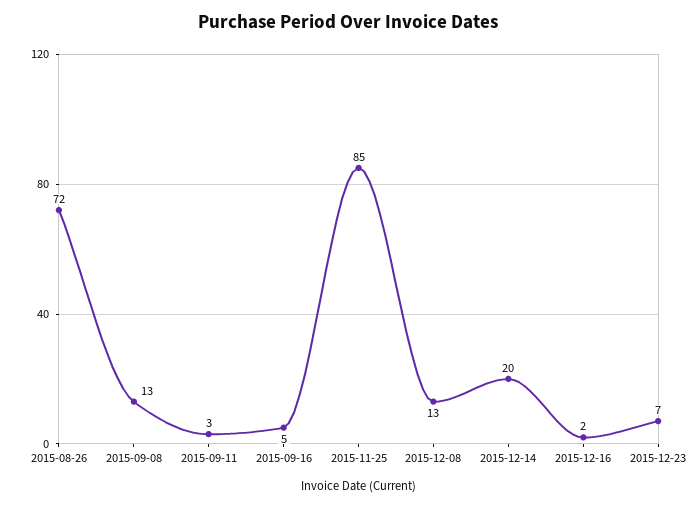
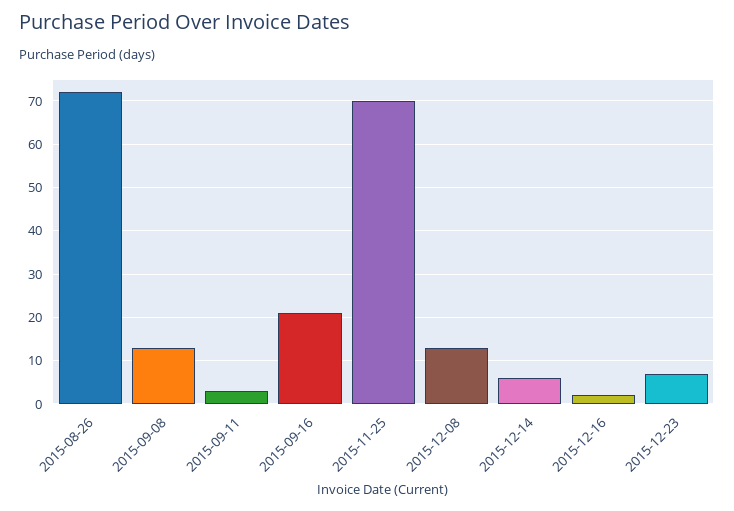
  {
    "2015-08-26": 72,
    "2015-09-08": 13,
    "2015-09-11": 3,
-   "2015-09-16": 5,
+   "2015-09-16": 20,
-   "2015-11-25": 85,
+   "2015-11-25": 70,
    "2015-12-08": 13,
-   "2015-12-14": 20,
+   "2015-12-14": 5,
    "2015-12-16": 2,
    "2015-12-23": 7
  }

